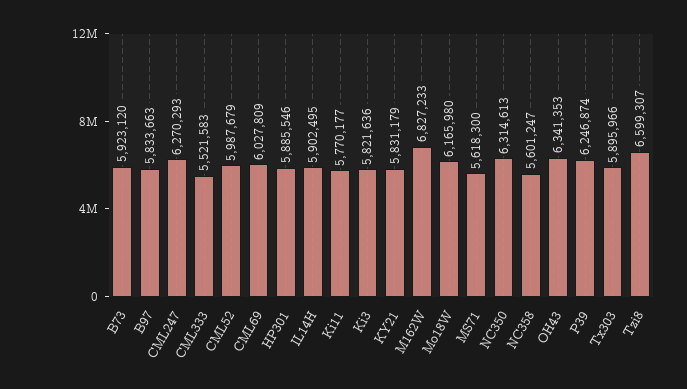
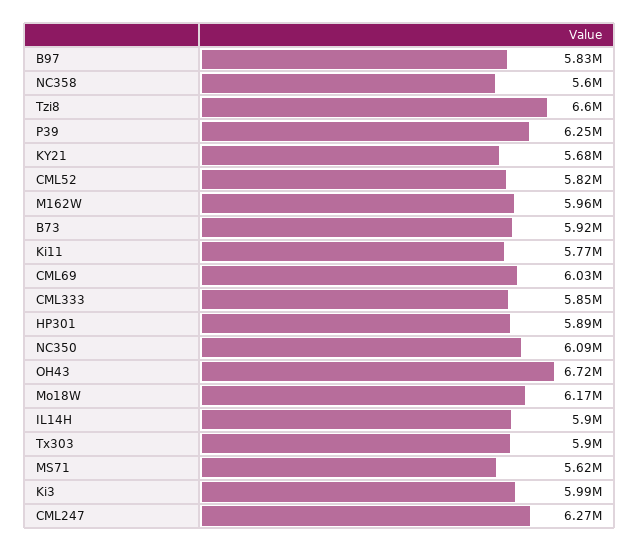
  {
    "B73": 5923120,
    "B97": 5833663,
    "CML247": 6270293,
-   "CML333": 5521583,
+   "CML333": 5850000,
-   "CML52": 5987679,
+   "CML52": 5820000,
    "CML69": 6027809,
    "HP301": 5885546,
    "IL14H": 5902495,
    "Ki11": 5770177,
-   "Ki3": 5821636,
+   "Ki3": 5990000,
-   "KY21": 5831179,
+   "KY21": 5680000,
-   "M162W": 6827233,
+   "M162W": 5960000,
    "Mo18W": 6165980,
    "MS71": 5618300,
-   "NC350": 6314613,
+   "NC350": 6090000,
    "NC358": 5601247,
-   "OH43": 6341353,
+   "OH43": 6720000,
    "P39": 6246874,
    "Tx303": 5895966,
    "Tzi8": 6599307
  }

